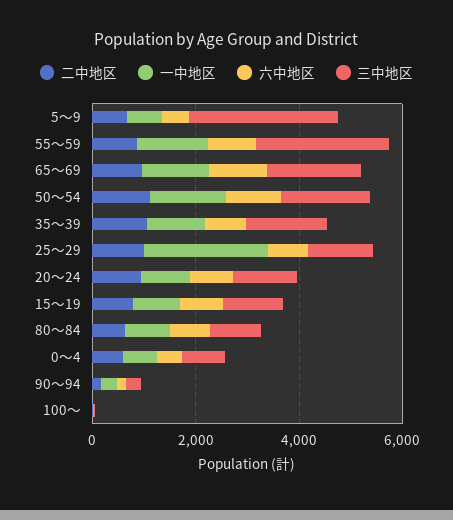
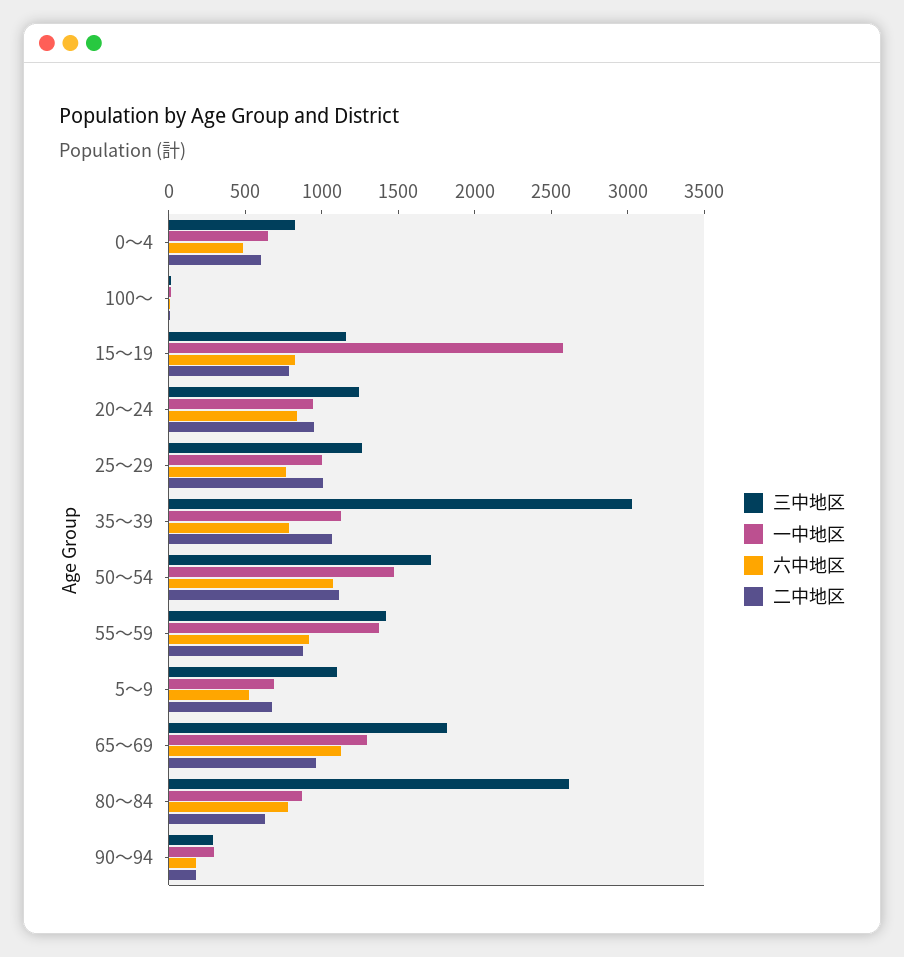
  {
    "二中地区": {
      "5～9": 700,
      "55～59": 900,
      "65～69": 1000,
      "50～54": 1100,
      "35～39": 1100,
      "25～29": 1000,
      "20～24": 1000,
      "15～19": 800,
      "80～84": 600,
      "0～4": 600,
      "90～94": 200,
      "100～": 0
    },
    "一中地区": {
      "5～9": 700,
      "55～59": 1400,
      "65～69": 1300,
      "50～54": 1500,
      "35～39": 1100,
-     "25～29": 2500,
+     "25～29": 1000,
      "20～24": 900,
-     "15～19": 1000,
+     "15～19": 2600,
      "80～84": 900,
      "0～4": 700,
      "90～94": 300,
      "100～": 0
    },
    "六中地区": {
      "5～9": 500,
      "55～59": 900,
      "65～69": 1100,
      "50～54": 1100,
      "35～39": 800,
      "25～29": 800,
      "20～24": 800,
      "15～19": 800,
      "80～84": 800,
      "0～4": 500,
      "90～94": 200,
      "100～": 0
    },
    "三中地区": {
-     "5～9": 3000,
+     "5～9": 1100,
-     "55～59": 2500,
+     "55～59": 1400,
      "65～69": 1800,
      "50～54": 1700,
-     "35～39": 1500,
+     "35～39": 3000,
      "25～29": 1300,
      "20～24": 1200,
      "15～19": 1200,
-     "80～84": 1000,
+     "80～84": 2600,
      "0～4": 800,
      "90～94": 300,
      "100～": 0
    }
  }

